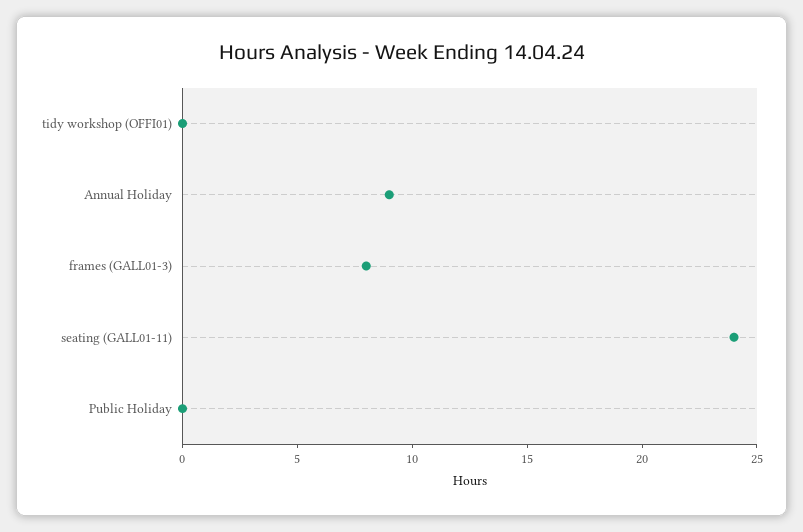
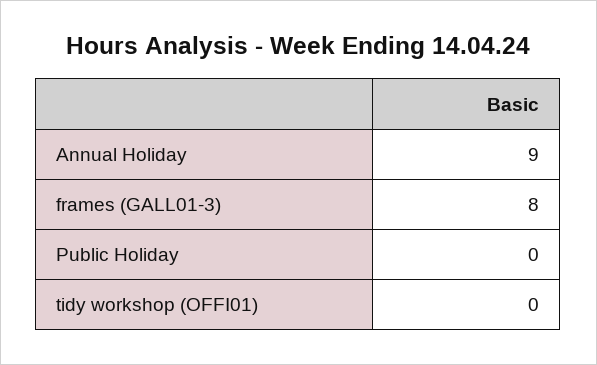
  {
    "tidy workshop (OFFI01)": 0,
    "Annual Holiday": 9,
    "frames (GALL01-3)": 8,
-   "seating (GALL01-11)": 24,
    "Public Holiday": 0
  }

